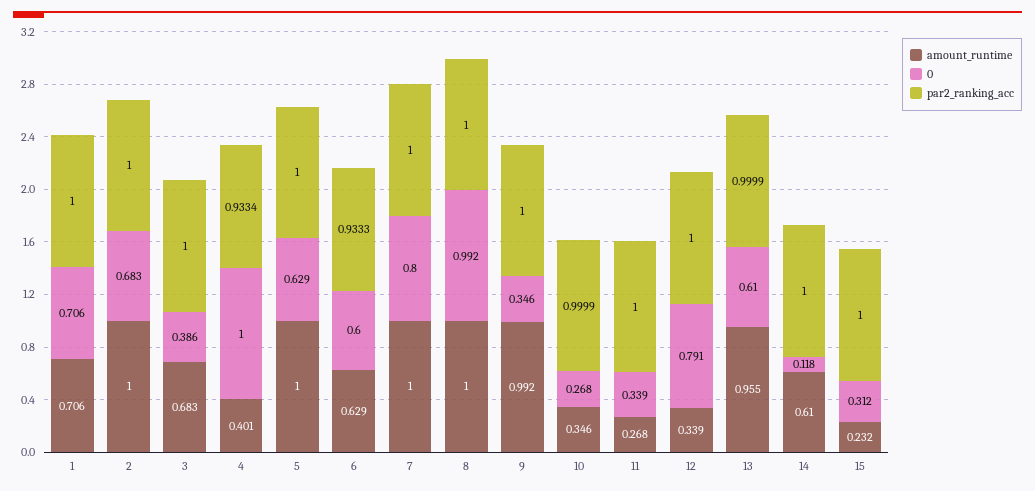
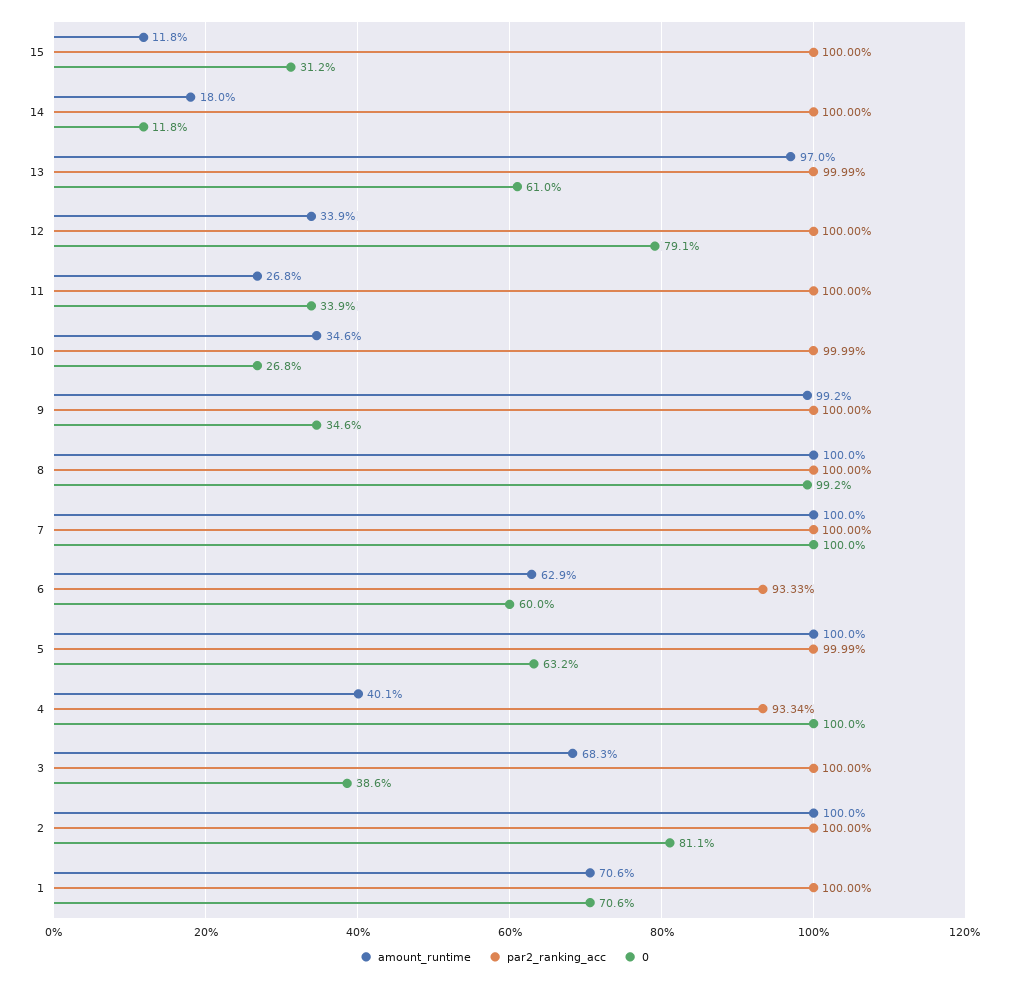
  {
    "amount_runtime": {
      "1": 0.706,
      "2": 1,
      "3": 0.683,
      "4": 0.401,
      "5": 1,
      "6": 0.629,
      "7": 1,
      "8": 1,
      "9": 0.992,
      "10": 0.346,
      "11": 0.268,
      "12": 0.339,
-     "13": 0.955,
+     "13": 0.97,
-     "14": 0.61,
+     "14": 0.18,
-     "15": 0.232
+     "15": 0.118
    },
    "0": {
      "1": 0.706,
-     "2": 0.683,
+     "2": 0.811,
      "3": 0.386,
      "4": 1,
-     "5": 0.629,
+     "5": 0.632,
      "6": 0.6,
-     "7": 0.8,
+     "7": 1,
      "8": 0.992,
      "9": 0.346,
      "10": 0.268,
      "11": 0.339,
      "12": 0.791,
      "13": 0.61,
      "14": 0.118,
      "15": 0.312
    },
    "par2_ranking_acc": {
      "1": 1,
      "2": 1,
      "3": 1,
      "4": 0.9334,
-     "5": 1,
+     "5": 0.9999,
      "6": 0.9333,
      "7": 1,
      "8": 1,
      "9": 1,
      "10": 0.9999,
      "11": 1,
      "12": 1,
      "13": 0.9999,
      "14": 1,
      "15": 1
    }
  }

